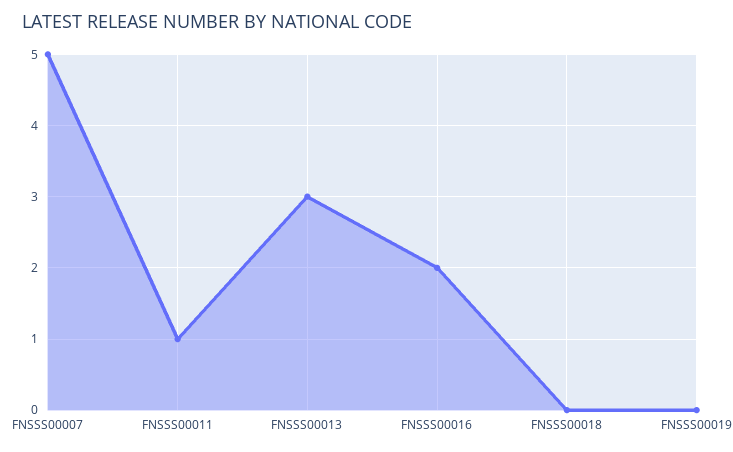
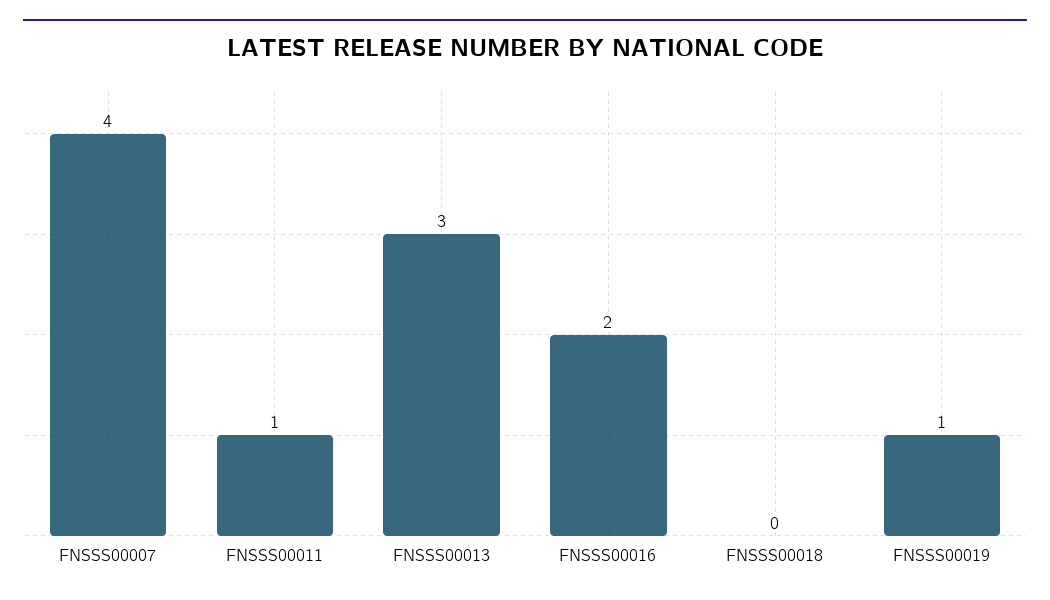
  {
-   "FNSSS00007": 5,
+   "FNSSS00007": 4,
    "FNSSS00011": 1,
    "FNSSS00013": 3,
    "FNSSS00016": 2,
    "FNSSS00018": 0,
-   "FNSSS00019": 0
+   "FNSSS00019": 1
  }

